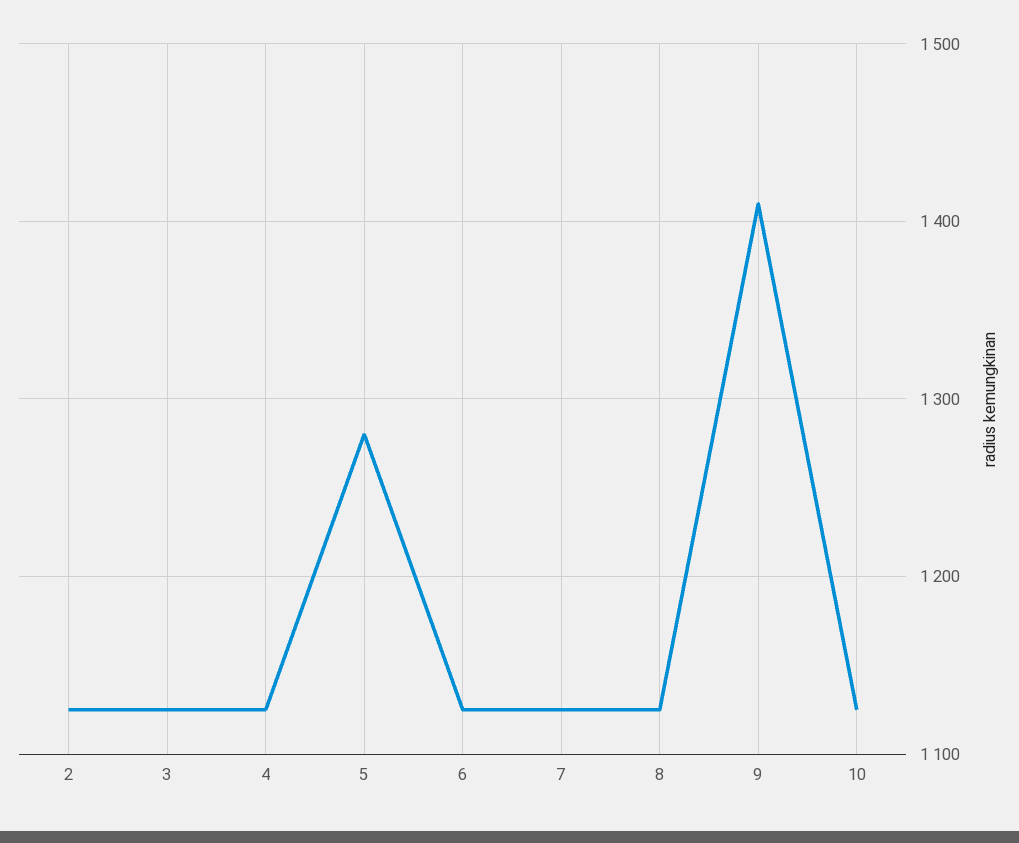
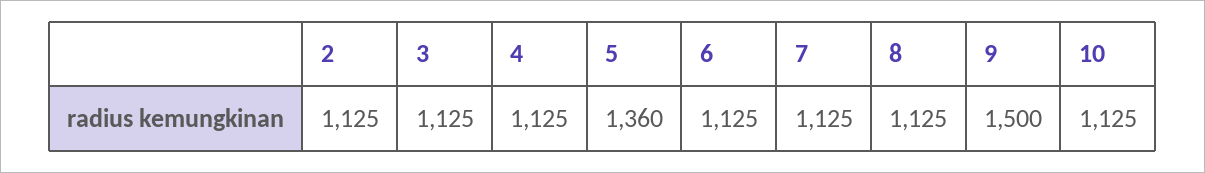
  {
    "2": 1125,
    "3": 1125,
    "4": 1125,
-   "5": 1280,
+   "5": 1360,
    "6": 1125,
    "7": 1125,
    "8": 1125,
-   "9": 1410,
+   "9": 1500,
    "10": 1125
  }

